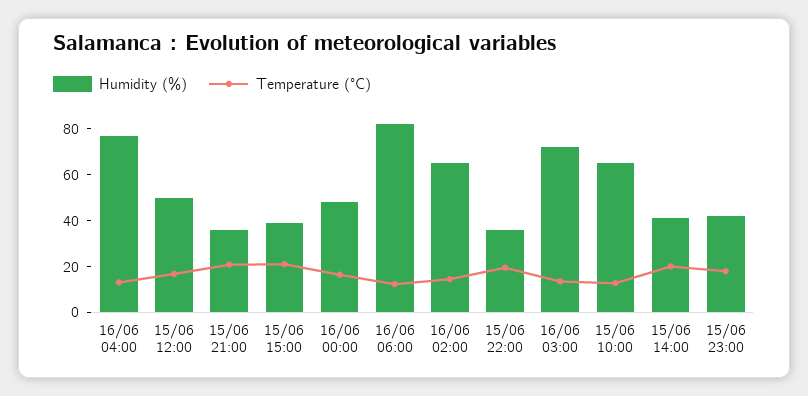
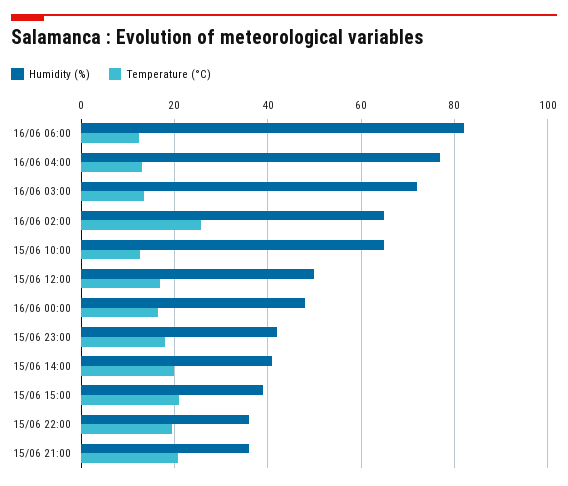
  {
    "Humidity (%)": {
      "16/06 04:00": 78,
      "15/06 12:00": 50,
      "15/06 21:00": 36,
      "15/06 15:00": 40,
      "16/06 00:00": 48,
      "16/06 06:00": 82,
      "16/06 02:00": 66,
      "15/06 22:00": 36,
      "16/06 03:00": 72,
      "15/06 10:00": 66,
      "15/06 14:00": 42,
      "15/06 23:00": 42
    },
    "Temperature (°C)": {
      "16/06 04:00": 14,
      "15/06 12:00": 16,
      "15/06 21:00": 20,
      "15/06 15:00": 22,
      "16/06 00:00": 16,
      "16/06 06:00": 12,
-     "16/06 02:00": 15,
+     "16/06 02:00": 26,
      "15/06 22:00": 20,
      "16/06 03:00": 14,
      "15/06 10:00": 12,
      "15/06 14:00": 20,
      "15/06 23:00": 18
    }
  }

